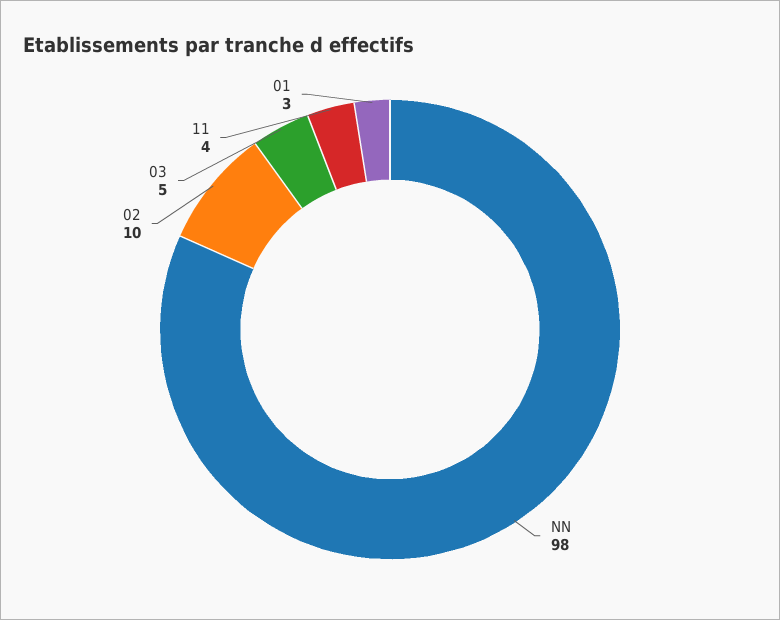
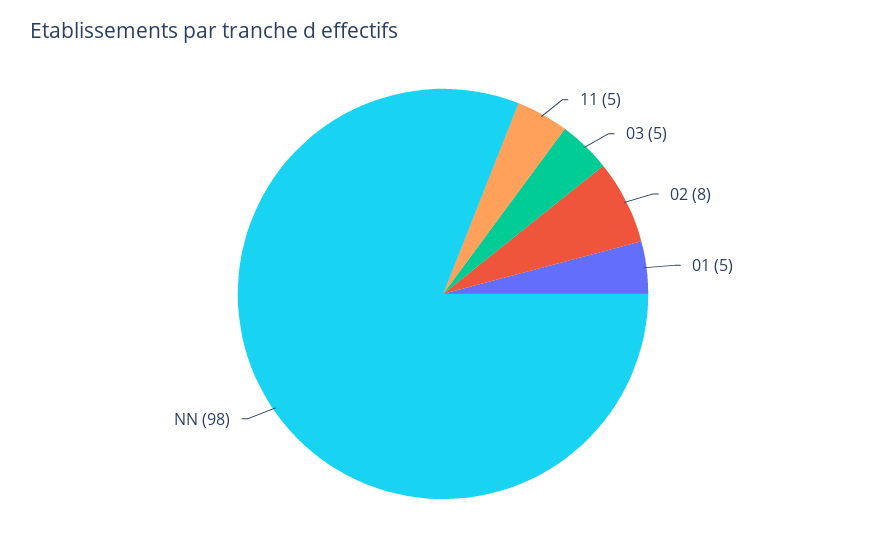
  {
    "NN": 98,
-   "02": 10,
+   "02": 8,
    "03": 5,
-   "11": 4,
+   "11": 5,
-   "01": 3
+   "01": 5
  }

